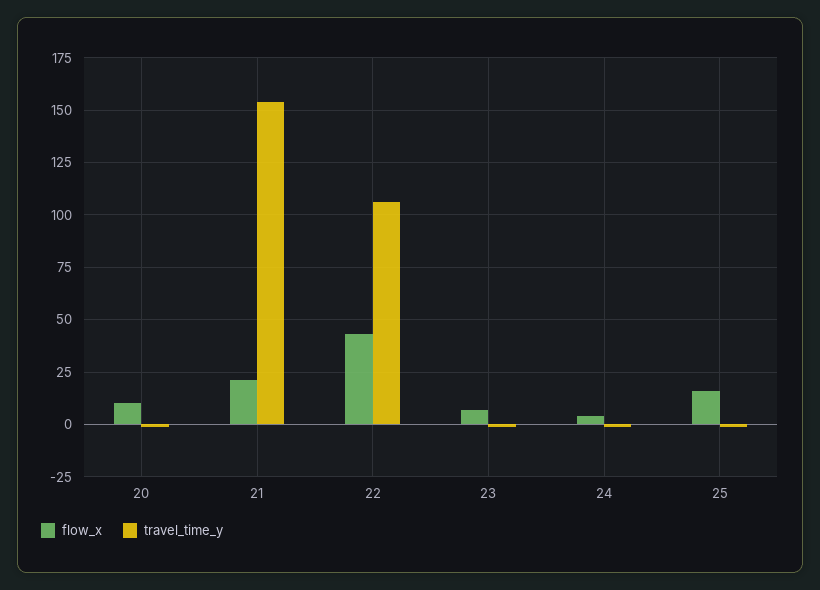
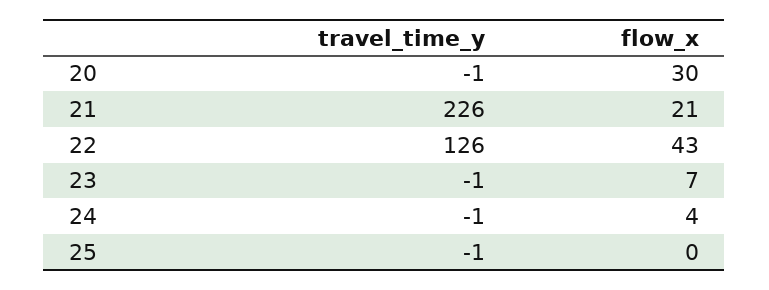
  {
    "flow_x": {
-     "20": 10,
+     "20": 30,
      "21": 21,
      "22": 43,
      "23": 7,
      "24": 4,
-     "25": 15
+     "25": 0
    },
    "travel_time_y": {
      "20": -1,
-     "21": 155,
+     "21": 226,
-     "22": 105,
+     "22": 126,
      "23": -1,
      "24": -1,
      "25": -1
    }
  }

